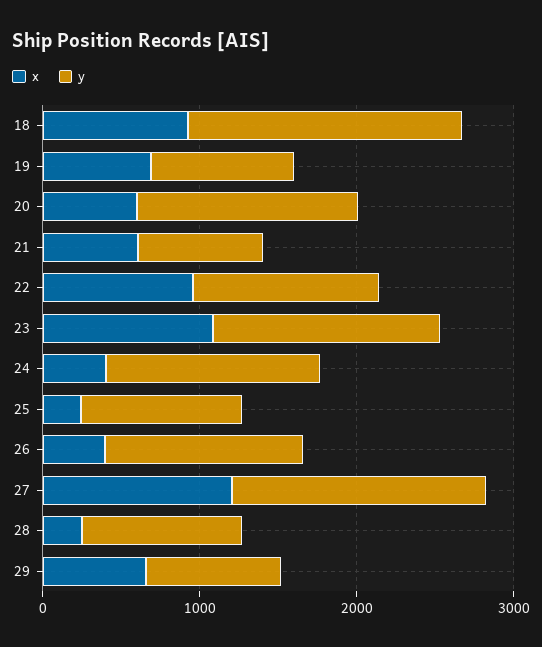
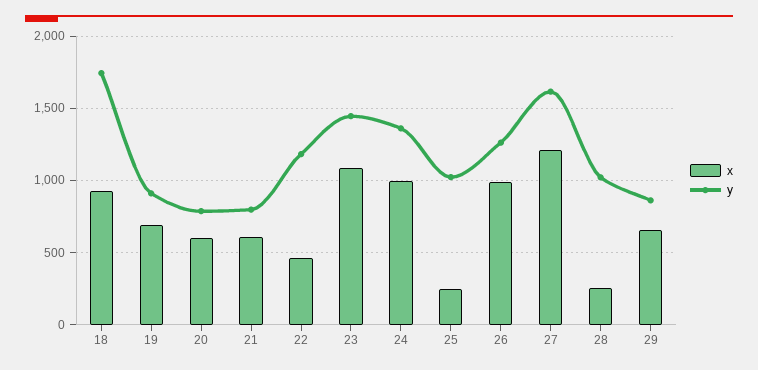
  {
    "x": {
      "18": 950,
      "19": 700,
      "20": 600,
      "21": 600,
-     "22": 1000,
+     "22": 450,
      "23": 1100,
-     "24": 400,
+     "24": 1000,
      "25": 250,
-     "26": 400,
+     "26": 1000,
      "27": 1200,
      "28": 250,
      "29": 650
    },
    "y": {
      "18": 1750,
      "19": 900,
-     "20": 1400,
+     "20": 800,
      "21": 800,
      "22": 1200,
      "23": 1450,
      "24": 1350,
      "25": 1000,
      "26": 1250,
      "27": 1600,
      "28": 1000,
      "29": 850
    }
  }

